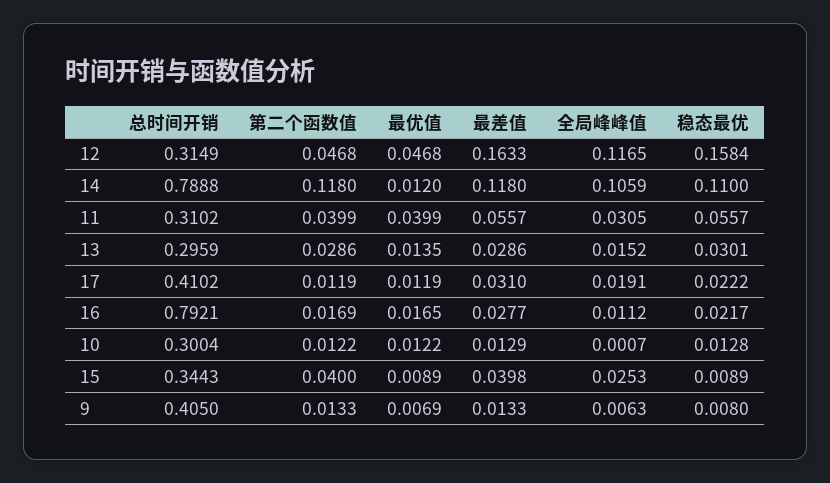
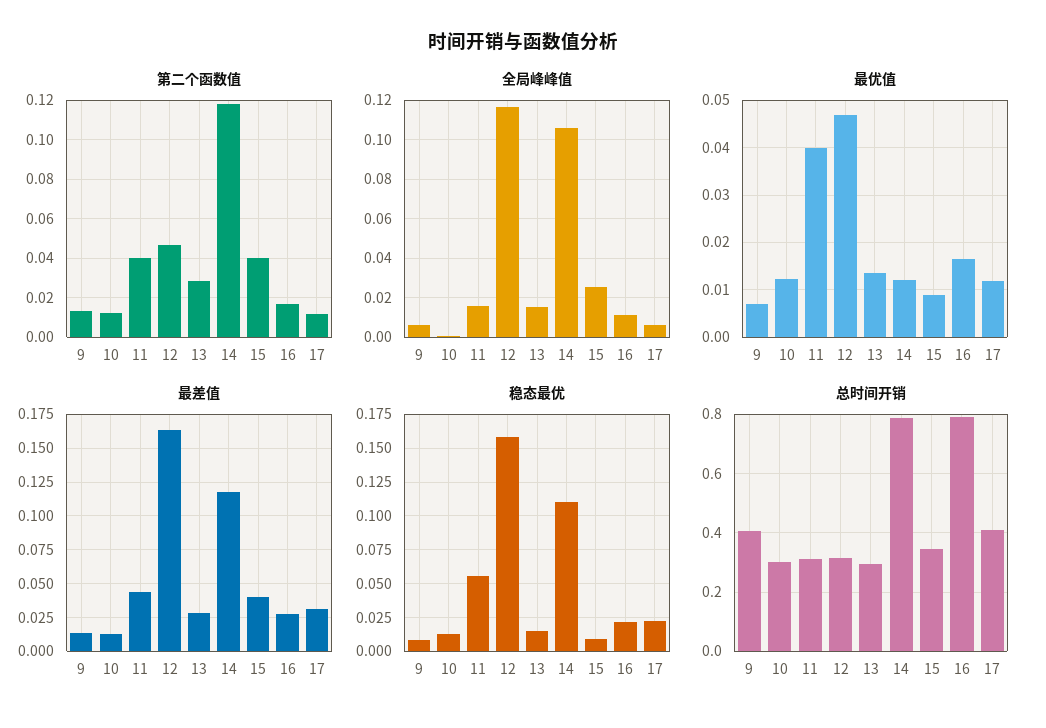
  {
    "总时间开销": {
      "12": 0.3149,
      "14": 0.7888,
      "11": 0.3102,
      "13": 0.2959,
      "17": 0.4102,
      "16": 0.7921,
      "10": 0.3004,
      "15": 0.3443,
      "9": 0.405
    },
    "第二个函数值": {
      "12": 0.0468,
      "14": 0.118,
      "11": 0.0399,
      "13": 0.0286,
      "17": 0.0119,
      "16": 0.0169,
      "10": 0.0122,
      "15": 0.04,
      "9": 0.0133
    },
    "最优值": {
      "12": 0.0468,
      "14": 0.012,
      "11": 0.0399,
      "13": 0.0135,
      "17": 0.0119,
      "16": 0.0165,
      "10": 0.0122,
      "15": 0.0089,
      "9": 0.0069
    },
    "最差值": {
      "12": 0.1633,
      "14": 0.118,
-     "11": 0.0557,
+     "11": 0.045,
      "13": 0.0286,
      "17": 0.031,
      "16": 0.0277,
      "10": 0.0129,
      "15": 0.0398,
      "9": 0.0133
    },
    "全局峰峰值": {
      "12": 0.1165,
      "14": 0.1059,
-     "11": 0.0305,
+     "11": 0.015,
      "13": 0.0152,
-     "17": 0.0191,
+     "17": 0.005,
      "16": 0.0112,
      "10": 0.0007,
      "15": 0.0253,
      "9": 0.0063
    },
    "稳态最优": {
      "12": 0.1584,
      "14": 0.11,
      "11": 0.0557,
-     "13": 0.0301,
+     "13": 0.015,
      "17": 0.0222,
      "16": 0.0217,
      "10": 0.0128,
      "15": 0.0089,
      "9": 0.008
    }
  }

